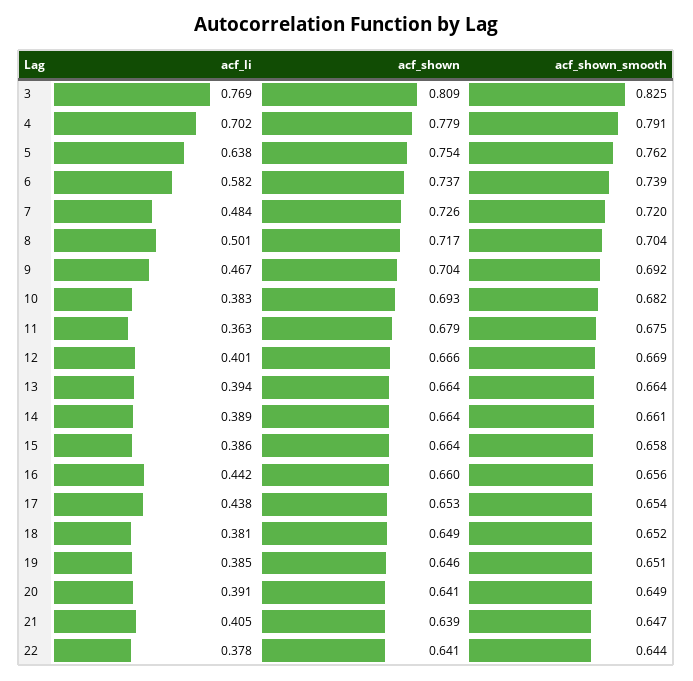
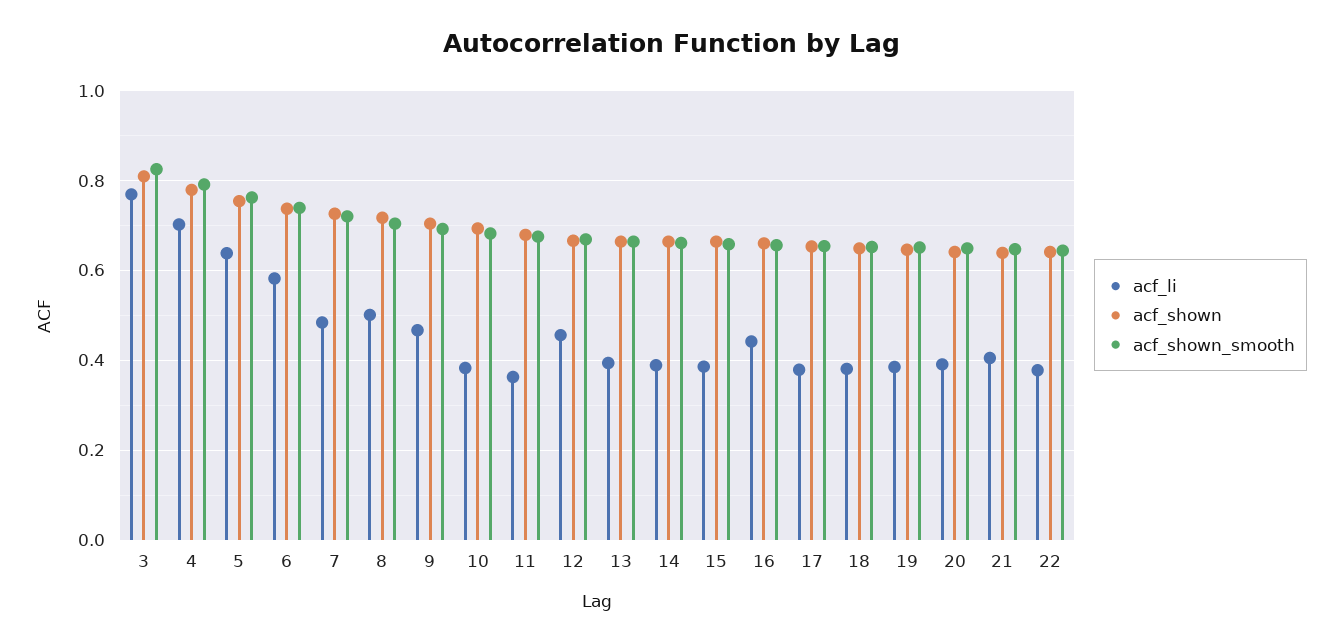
  {
    "acf_li": {
      "3": 0.769,
      "4": 0.702,
      "5": 0.638,
      "6": 0.582,
      "7": 0.484,
      "8": 0.501,
      "9": 0.467,
      "10": 0.383,
      "11": 0.363,
-     "12": 0.401,
+     "12": 0.46,
      "13": 0.394,
      "14": 0.389,
      "15": 0.386,
      "16": 0.442,
-     "17": 0.438,
+     "17": 0.38,
      "18": 0.381,
      "19": 0.385,
      "20": 0.391,
      "21": 0.405,
      "22": 0.378
    },
    "acf_shown": {
      "3": 0.809,
      "4": 0.779,
      "5": 0.754,
      "6": 0.737,
      "7": 0.726,
      "8": 0.717,
      "9": 0.704,
      "10": 0.693,
      "11": 0.679,
      "12": 0.666,
      "13": 0.664,
      "14": 0.664,
      "15": 0.664,
      "16": 0.66,
      "17": 0.653,
      "18": 0.649,
      "19": 0.646,
      "20": 0.641,
      "21": 0.639,
      "22": 0.641
    },
    "acf_shown_smooth": {
      "3": 0.825,
      "4": 0.791,
      "5": 0.762,
      "6": 0.739,
      "7": 0.72,
      "8": 0.704,
      "9": 0.692,
      "10": 0.682,
      "11": 0.675,
      "12": 0.669,
      "13": 0.664,
      "14": 0.661,
      "15": 0.658,
      "16": 0.656,
      "17": 0.654,
      "18": 0.652,
      "19": 0.651,
      "20": 0.649,
      "21": 0.647,
      "22": 0.644
    }
  }

